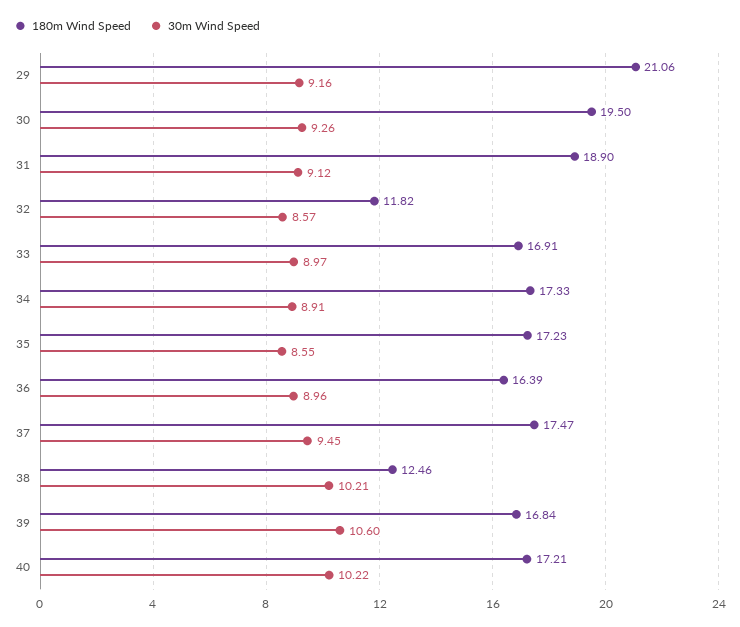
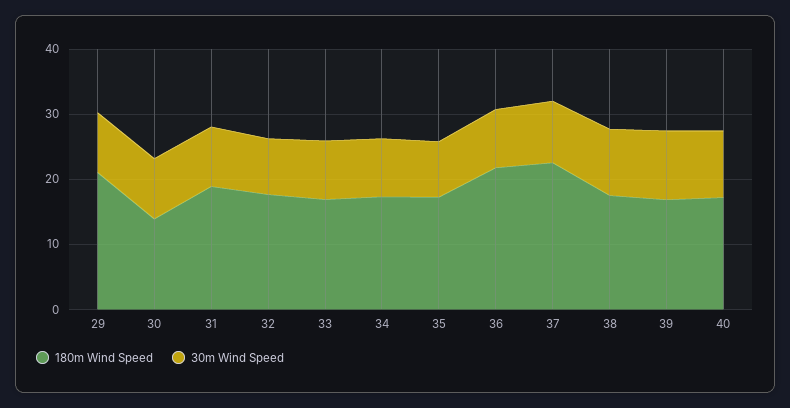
  {
    "180m Wind Speed": {
      "29": 21.06,
-     "30": 19.5,
+     "30": 14,
      "31": 18.9,
-     "32": 11.82,
+     "32": 18,
      "33": 16.91,
      "34": 17.33,
      "35": 17.23,
-     "36": 16.39,
+     "36": 22,
-     "37": 17.47,
+     "37": 22,
-     "38": 12.46,
+     "38": 18,
      "39": 16.84,
      "40": 17.21
    },
    "30m Wind Speed": {
      "29": 9.16,
      "30": 9.26,
      "31": 9.12,
      "32": 8.57,
      "33": 8.97,
      "34": 8.91,
      "35": 8.55,
      "36": 8.96,
      "37": 9.45,
      "38": 10.21,
      "39": 10.6,
      "40": 10.22
    }
  }

